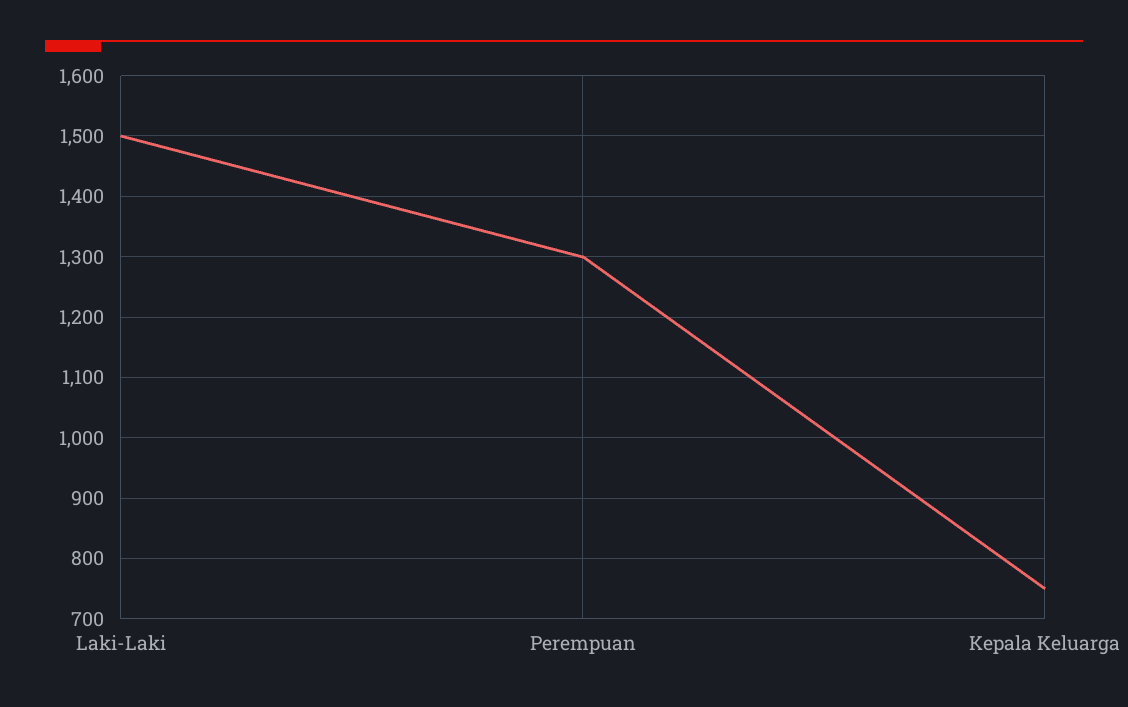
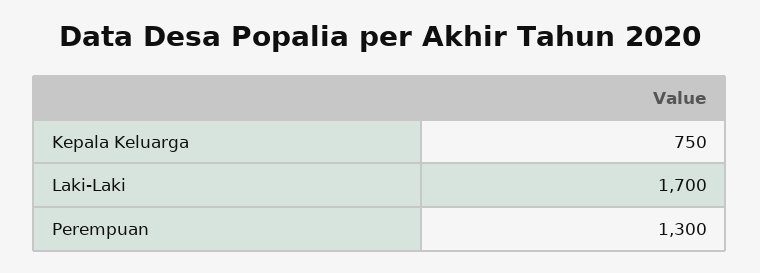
  {
-   "Laki-Laki": 1500,
+   "Laki-Laki": 1700,
    "Perempuan": 1300,
    "Kepala Keluarga": 750
  }

